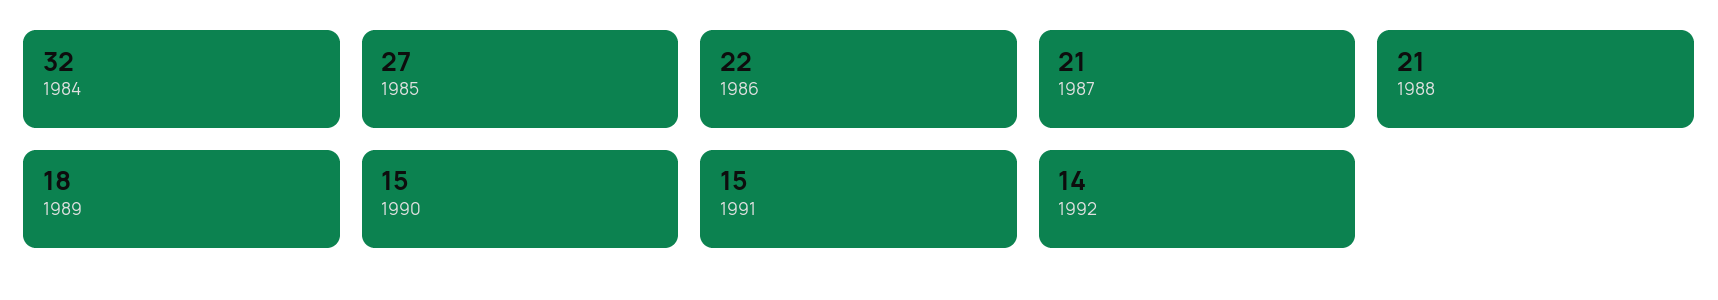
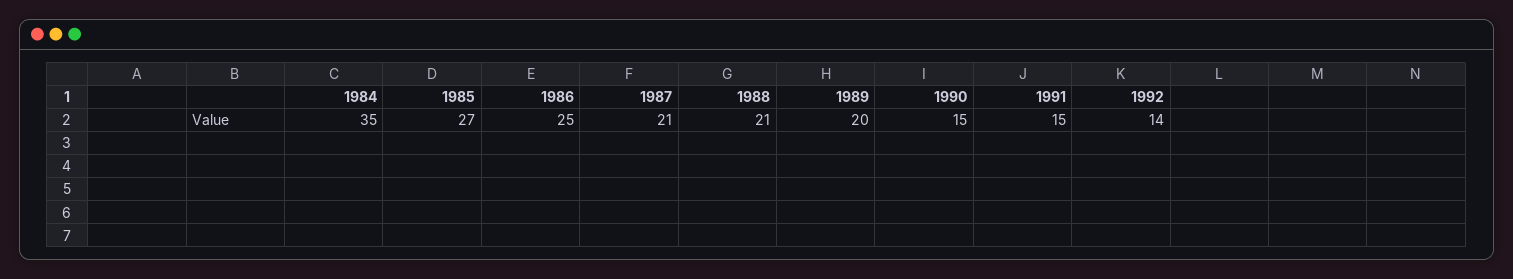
  {
-   "1984": 32,
+   "1984": 35,
    "1985": 27,
-   "1986": 22,
+   "1986": 25,
    "1987": 21,
    "1988": 21,
-   "1989": 18,
+   "1989": 20,
    "1990": 15,
    "1991": 15,
    "1992": 14
  }

